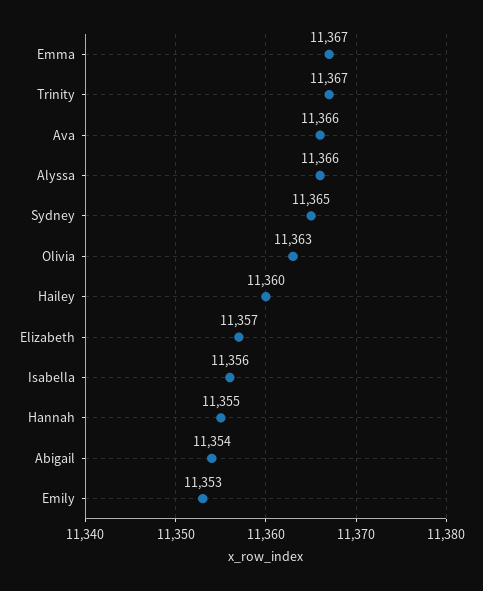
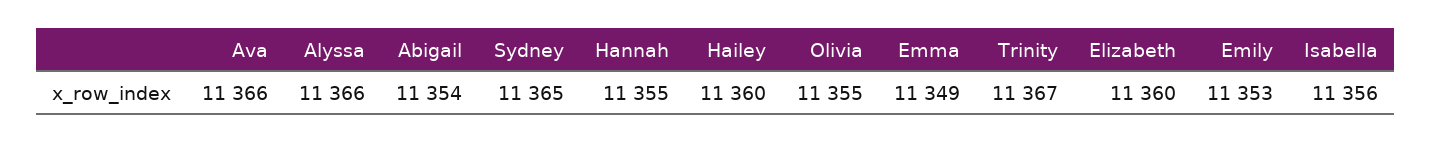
  {
-   "Emma": 11367,
+   "Emma": 11349,
    "Trinity": 11367,
    "Ava": 11366,
    "Alyssa": 11366,
    "Sydney": 11365,
-   "Olivia": 11363,
+   "Olivia": 11355,
    "Hailey": 11360,
-   "Elizabeth": 11357,
+   "Elizabeth": 11360,
    "Isabella": 11356,
    "Hannah": 11355,
    "Abigail": 11354,
    "Emily": 11353
  }

